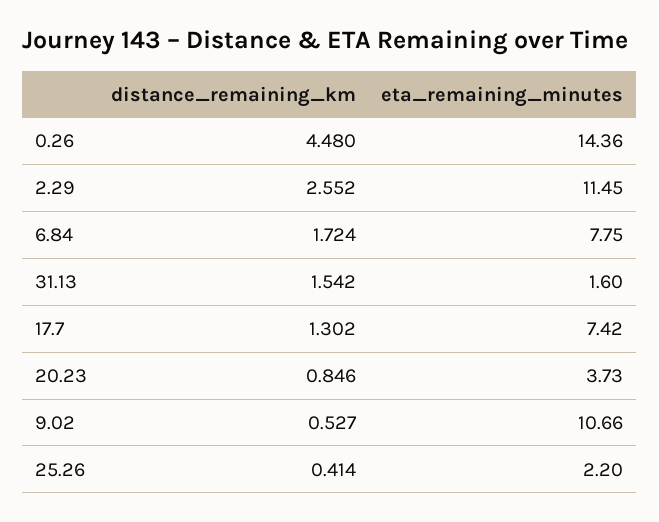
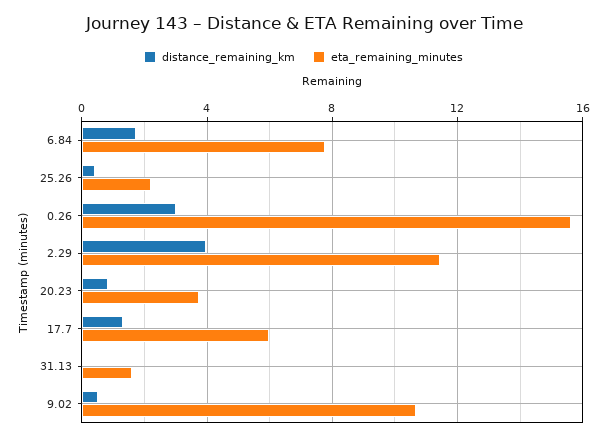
  {
    "distance_remaining_km": {
-     "0.26": 4.48,
+     "0.26": 3,
-     "2.29": 2.552,
+     "2.29": 4,
      "6.84": 1.724,
-     "31.13": 1.542,
+     "31.13": 0,
      "17.7": 1.302,
      "20.23": 0.846,
      "9.02": 0.527,
      "25.26": 0.414
    },
    "eta_remaining_minutes": {
-     "0.26": 14.36,
+     "0.26": 15.5,
      "2.29": 11.45,
      "6.84": 7.75,
      "31.13": 1.6,
-     "17.7": 7.42,
+     "17.7": 6,
      "20.23": 3.73,
      "9.02": 10.66,
      "25.26": 2.2
    }
  }

